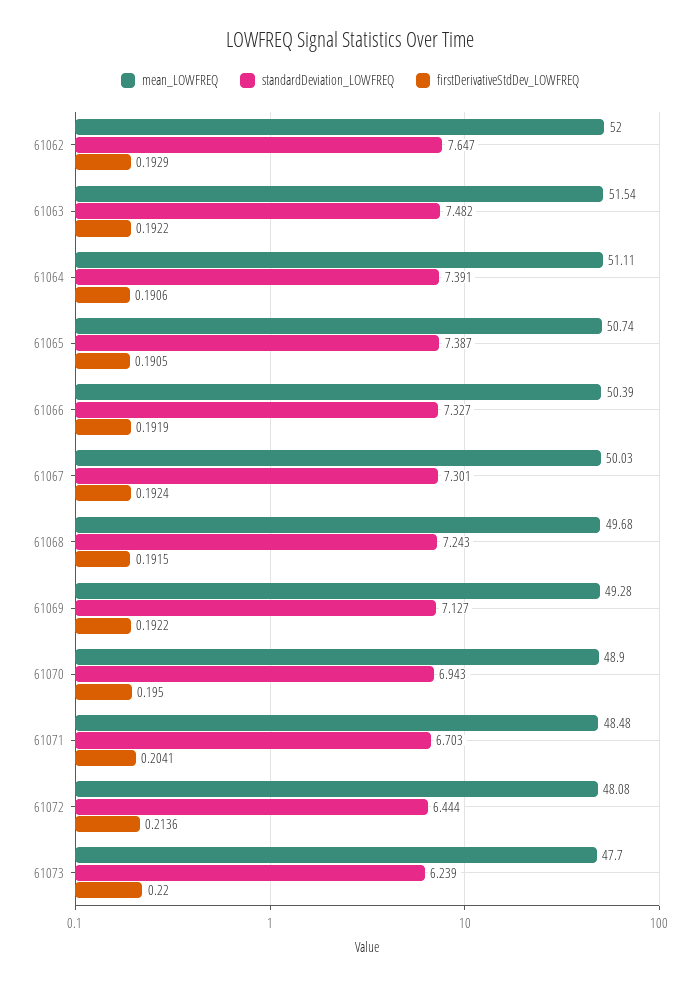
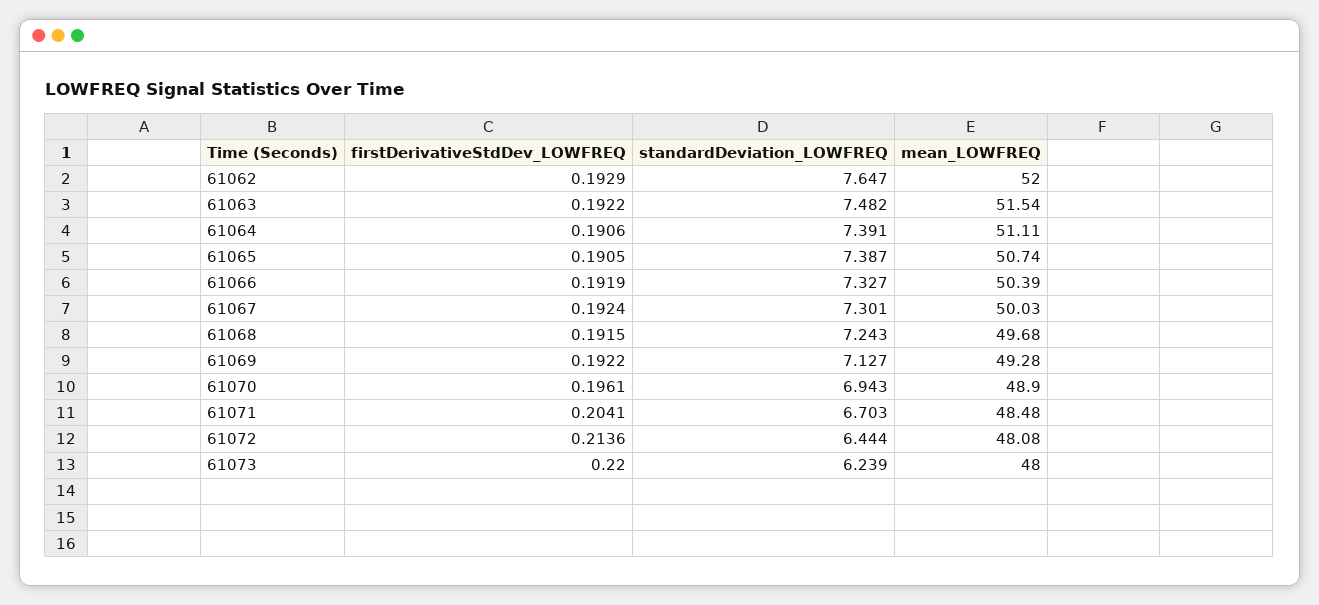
  {
    "mean_LOWFREQ": {
      "61062": 52,
      "61063": 51.54,
      "61064": 51.11,
      "61065": 50.74,
      "61066": 50.39,
      "61067": 50.03,
      "61068": 49.68,
      "61069": 49.28,
      "61070": 48.9,
      "61071": 48.48,
      "61072": 48.08,
-     "61073": 47.7
+     "61073": 48
    },
    "standardDeviation_LOWFREQ": {
      "61062": 7.647,
      "61063": 7.482,
      "61064": 7.391,
      "61065": 7.387,
      "61066": 7.327,
      "61067": 7.301,
      "61068": 7.243,
      "61069": 7.127,
      "61070": 6.943,
      "61071": 6.703,
      "61072": 6.444,
      "61073": 6.239
    },
    "firstDerivativeStdDev_LOWFREQ": {
      "61062": 0.1929,
      "61063": 0.1922,
      "61064": 0.1906,
      "61065": 0.1905,
      "61066": 0.1919,
      "61067": 0.1924,
      "61068": 0.1915,
      "61069": 0.1922,
-     "61070": 0.195,
+     "61070": 0.1961,
      "61071": 0.2041,
      "61072": 0.2136,
      "61073": 0.22
    }
  }

